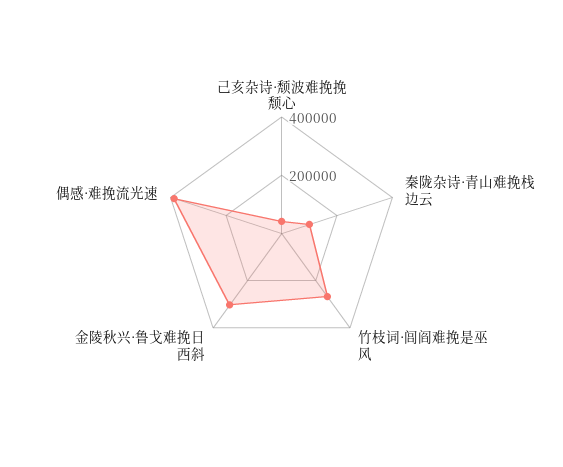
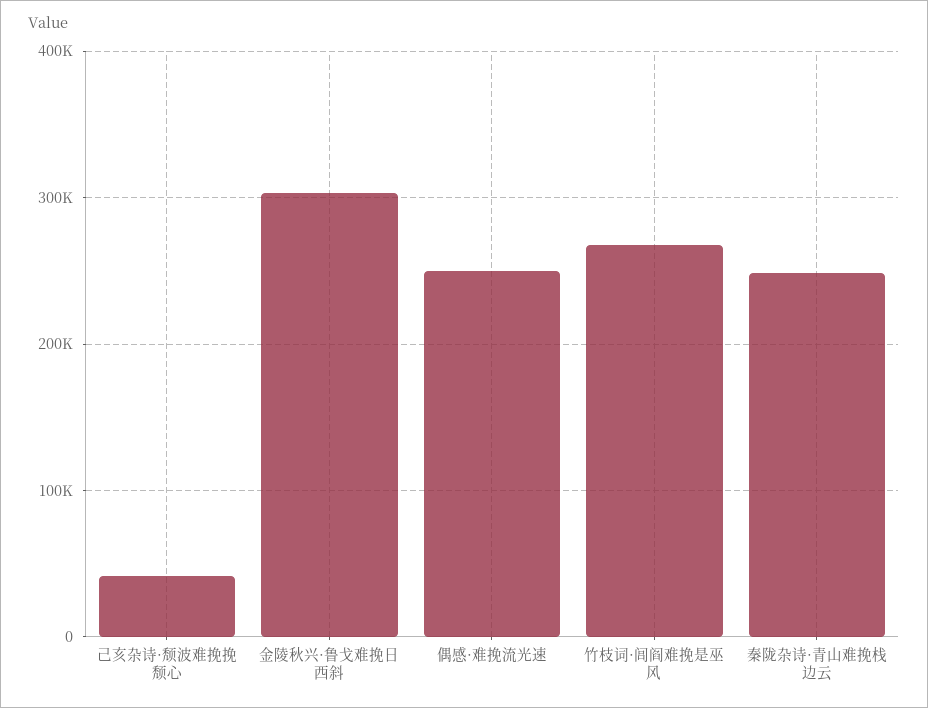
  {
    "己亥杂诗·颓波难挽挽颓心": 40000,
-   "秦陇杂诗·青山难挽栈边云": 100000,
+   "秦陇杂诗·青山难挽栈边云": 250000,
    "竹枝词·闾阎难挽是巫风": 270000,
    "金陵秋兴·鲁戈难挽日西斜": 300000,
-   "偶感·难挽流光速": 400000
+   "偶感·难挽流光速": 250000
  }

